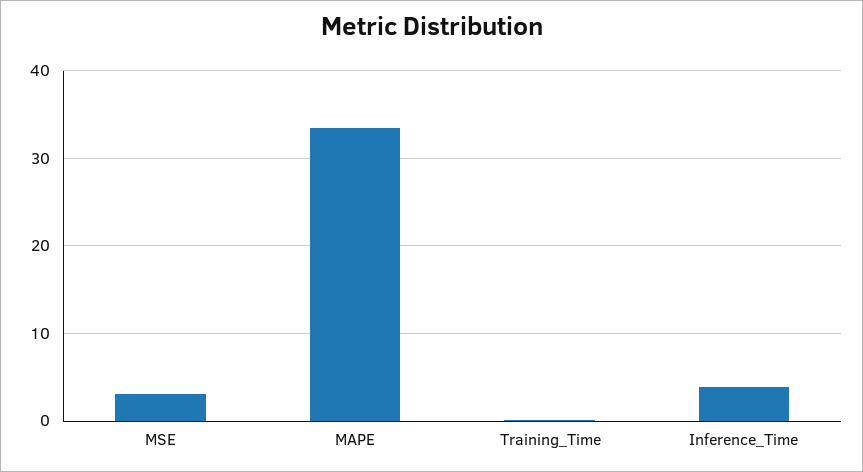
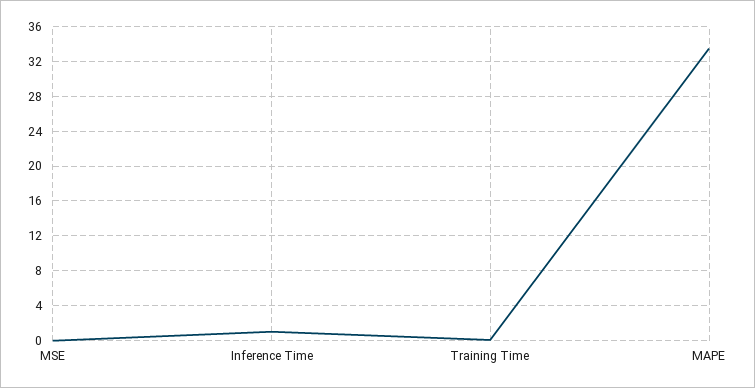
  {
-   "MSE": 3,
+   "MSE": 0,
    "MAPE": 33,
    "Training_Time": 0,
-   "Inference_Time": 4
+   "Inference_Time": 1
  }

